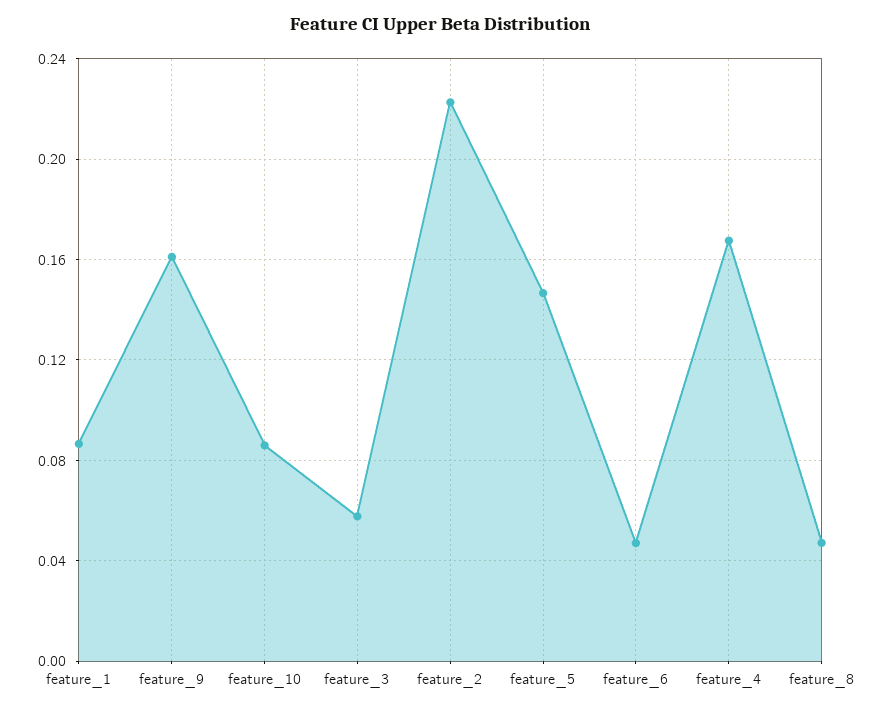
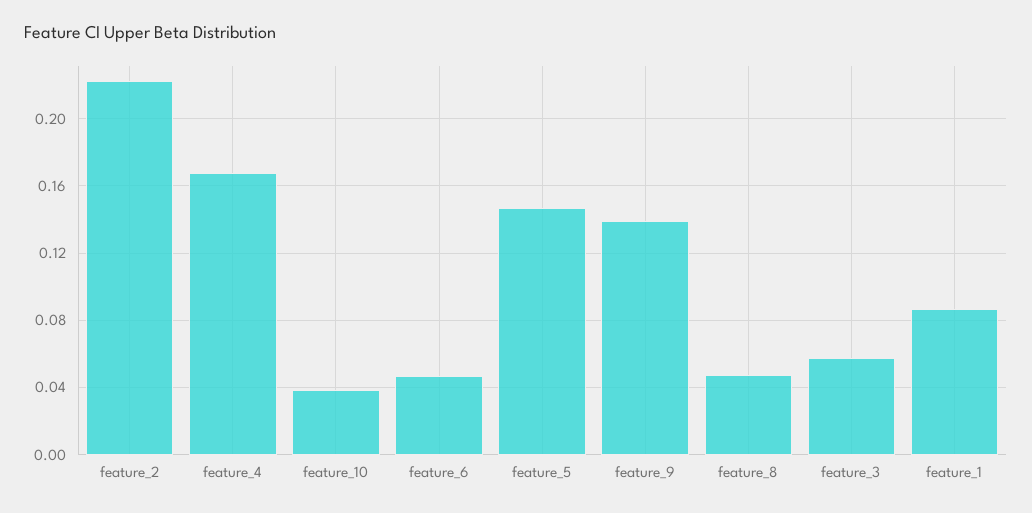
  {
    "feature_1": 0.085,
-   "feature_9": 0.16,
+   "feature_9": 0.14,
-   "feature_10": 0.085,
+   "feature_10": 0.04,
    "feature_3": 0.06,
    "feature_2": 0.225,
    "feature_5": 0.145,
    "feature_6": 0.045,
    "feature_4": 0.17,
    "feature_8": 0.045
  }

